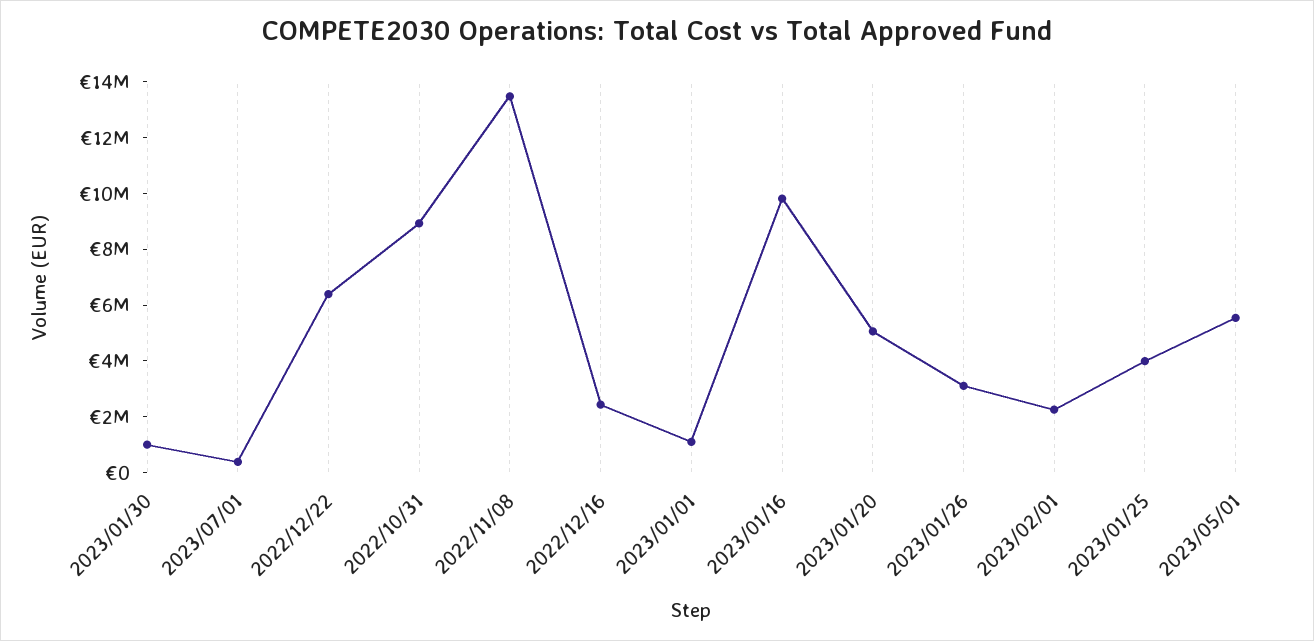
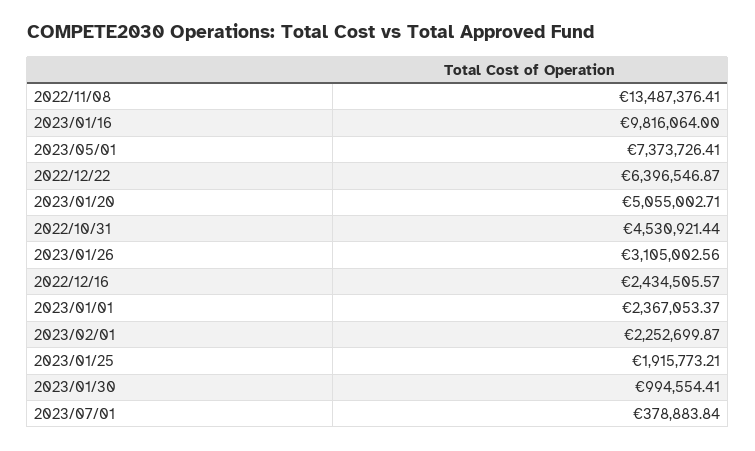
  {
    "2023/01/30": 994554.41,
    "2023/07/01": 378883.84,
    "2022/12/22": 6396546.87,
-   "2022/10/31": 9000000,
+   "2022/10/31": 4530921.44,
    "2022/11/08": 13487376.41,
    "2022/12/16": 2434505.57,
-   "2023/01/01": 1000000,
+   "2023/01/01": 2367053.37,
    "2023/01/16": 9816064,
    "2023/01/20": 5055002.71,
    "2023/01/26": 3105002.56,
    "2023/02/01": 2252699.87,
-   "2023/01/25": 4000000,
+   "2023/01/25": 1915773.21,
-   "2023/05/01": 5500000
+   "2023/05/01": 7373726.41
  }

